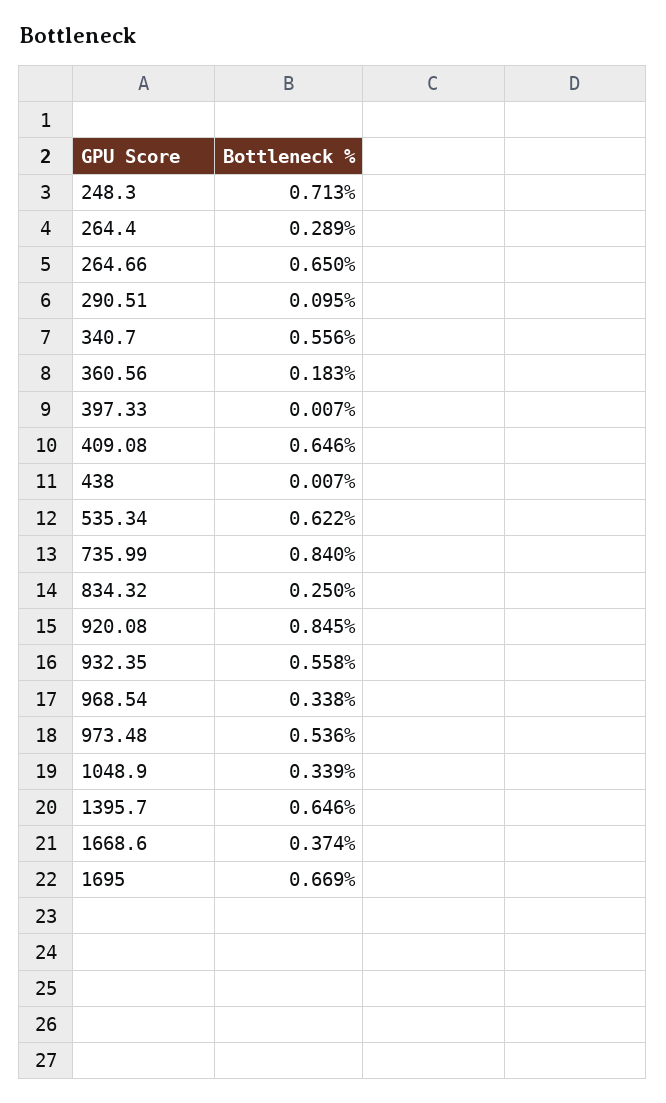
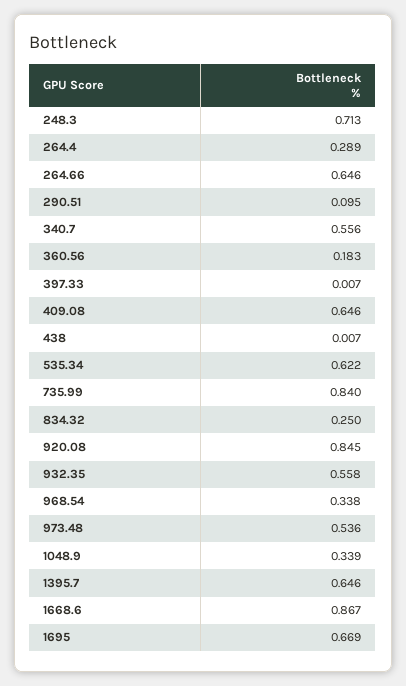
  {
    "248.3": 0.713,
    "264.4": 0.289,
-   "264.66": 0.65,
+   "264.66": 0.646,
    "290.51": 0.095,
    "340.7": 0.556,
    "360.56": 0.183,
    "397.33": 0.007,
    "409.08": 0.646,
    "438": 0.007,
    "535.34": 0.622,
    "735.99": 0.84,
    "834.32": 0.25,
    "920.08": 0.845,
    "932.35": 0.558,
    "968.54": 0.338,
    "973.48": 0.536,
    "1048.9": 0.339,
    "1395.7": 0.646,
-   "1668.6": 0.374,
+   "1668.6": 0.867,
    "1695": 0.669
  }

